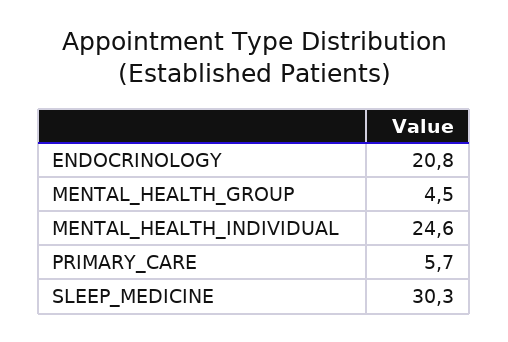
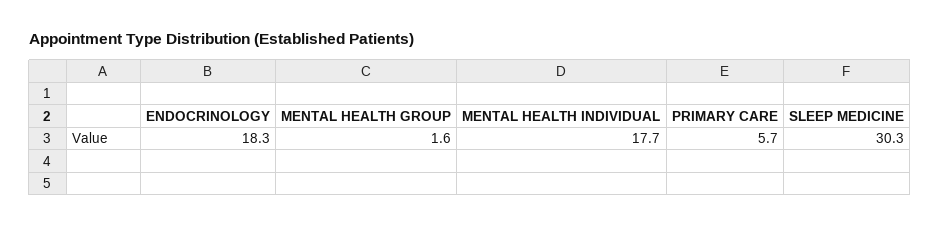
  {
-   "ENDOCRINOLOGY": 20.8,
+   "ENDOCRINOLOGY": 18.3,
-   "MENTAL_HEALTH_GROUP": 4.5,
+   "MENTAL_HEALTH_GROUP": 1.6,
-   "MENTAL_HEALTH_INDIVIDUAL": 24.6,
+   "MENTAL_HEALTH_INDIVIDUAL": 17.7,
    "PRIMARY_CARE": 5.7,
    "SLEEP_MEDICINE": 30.3
  }

